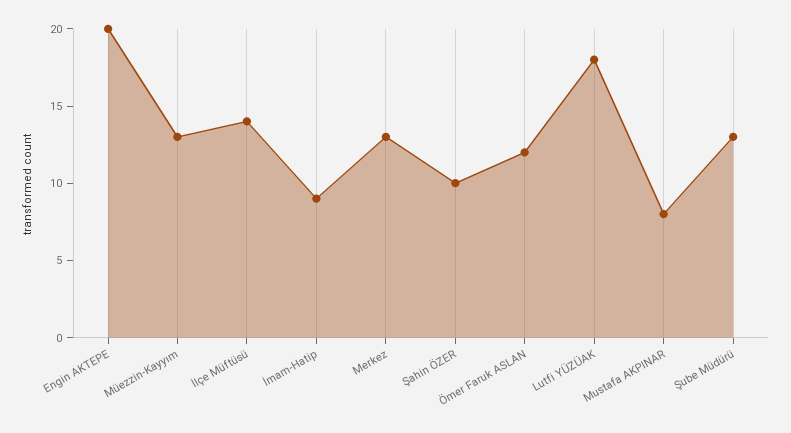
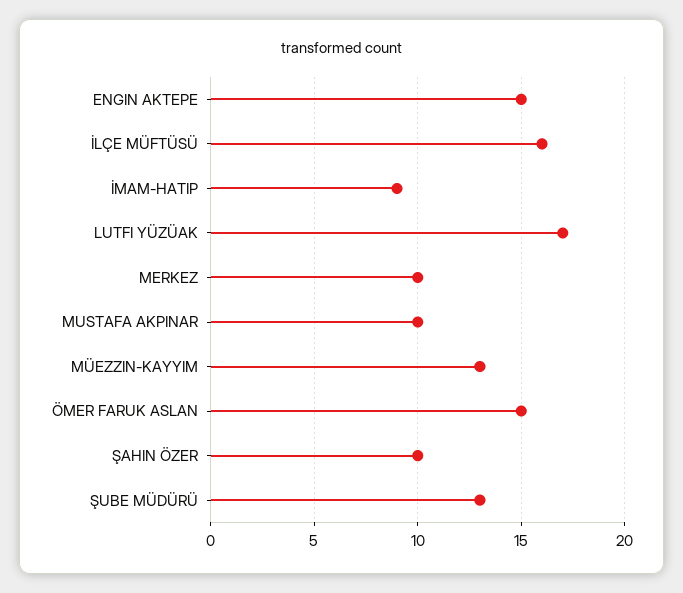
  {
-   "Engin AKTEPE": 20,
+   "Engin AKTEPE": 15,
    "Müezzin-Kayyım": 13,
-   "İlçe Müftüsü": 14,
+   "İlçe Müftüsü": 16,
    "İmam-Hatip": 9,
-   "Merkez": 13,
+   "Merkez": 10,
    "Şahin ÖZER": 10,
-   "Ömer Faruk ASLAN": 12,
+   "Ömer Faruk ASLAN": 15,
-   "Lutfi YÜZÜAK": 18,
+   "Lutfi YÜZÜAK": 17,
-   "Mustafa AKPINAR": 8,
+   "Mustafa AKPINAR": 10,
    "Şube Müdürü": 13
  }

